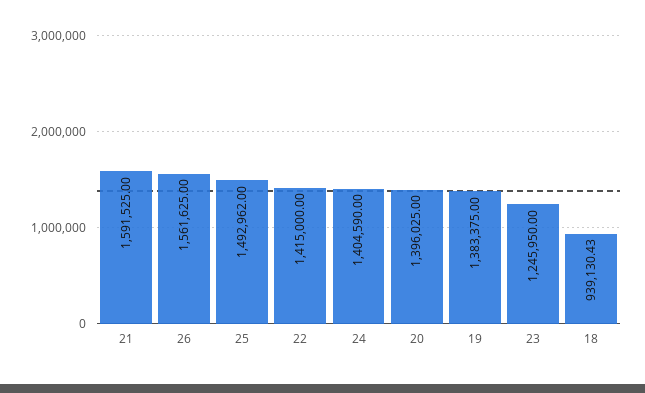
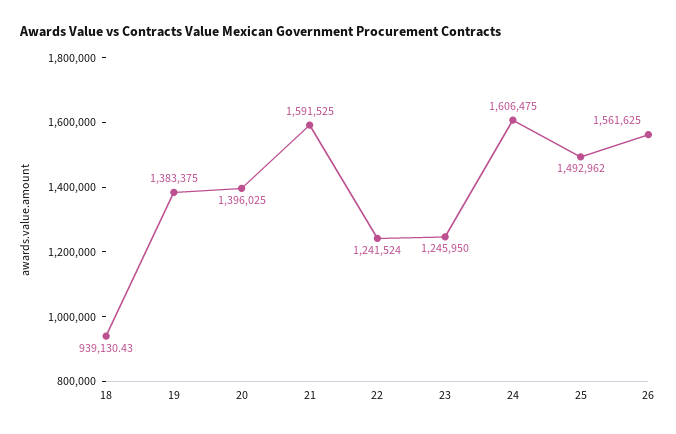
  {
    "21": 1591525,
    "26": 1561625,
    "25": 1492962,
-   "22": 1415000,
+   "22": 1241524,
-   "24": 1404590,
+   "24": 1606475,
    "20": 1396025,
    "19": 1383375,
    "23": 1245950,
    "18": 939130.43
  }

